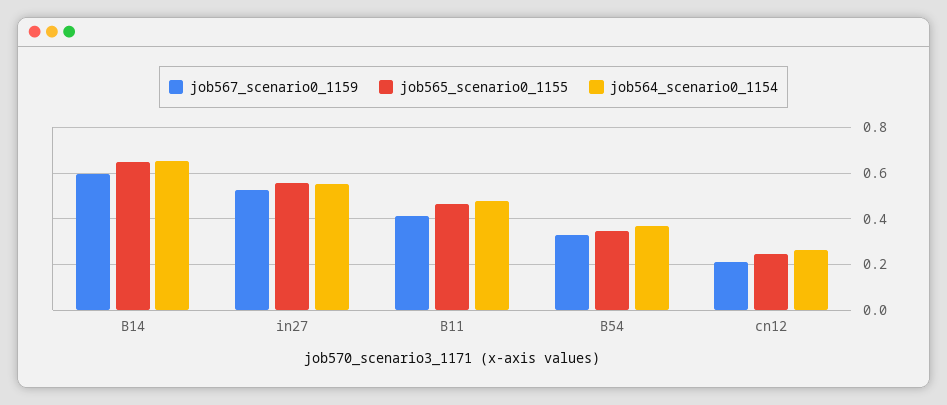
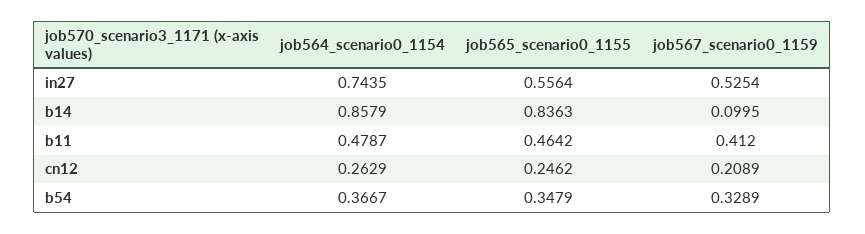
  {
    "job567_scenario0_1159": {
-     "B14": 0.6,
+     "B14": 0.0995,
      "in27": 0.5254,
      "B11": 0.412,
      "B54": 0.3289,
      "cn12": 0.2089
    },
    "job565_scenario0_1155": {
-     "B14": 0.65,
+     "B14": 0.8363,
      "in27": 0.5564,
      "B11": 0.4642,
      "B54": 0.3479,
      "cn12": 0.2462
    },
    "job564_scenario0_1154": {
-     "B14": 0.65,
+     "B14": 0.8579,
-     "in27": 0.55,
+     "in27": 0.7435,
      "B11": 0.4787,
      "B54": 0.3667,
      "cn12": 0.2629
    }
  }

